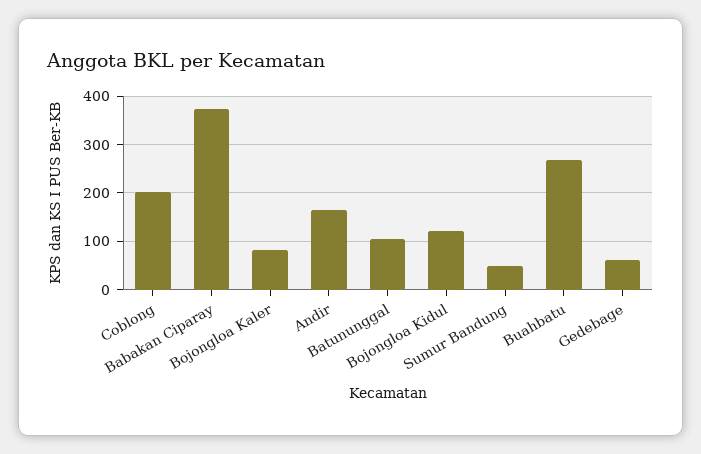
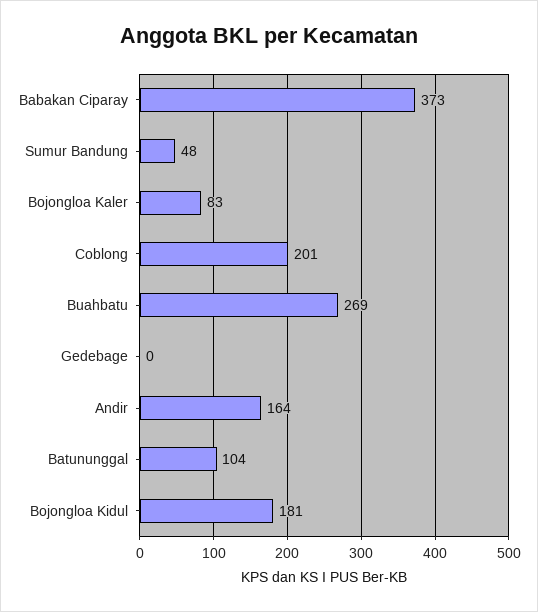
  {
    "Coblong": 201,
    "Babakan Ciparay": 373,
    "Bojongloa Kaler": 83,
    "Andir": 164,
    "Batununggal": 104,
-   "Bojongloa Kidul": 120,
+   "Bojongloa Kidul": 181,
    "Sumur Bandung": 48,
    "Buahbatu": 269,
-   "Gedebage": 60
+   "Gedebage": 0
  }

